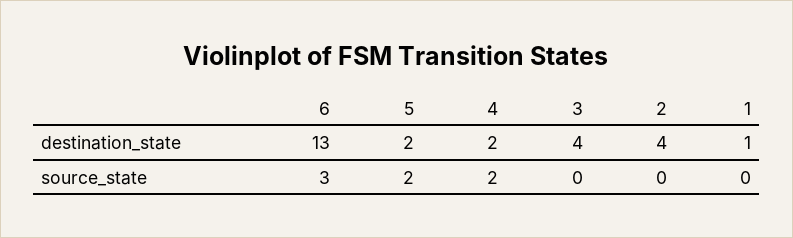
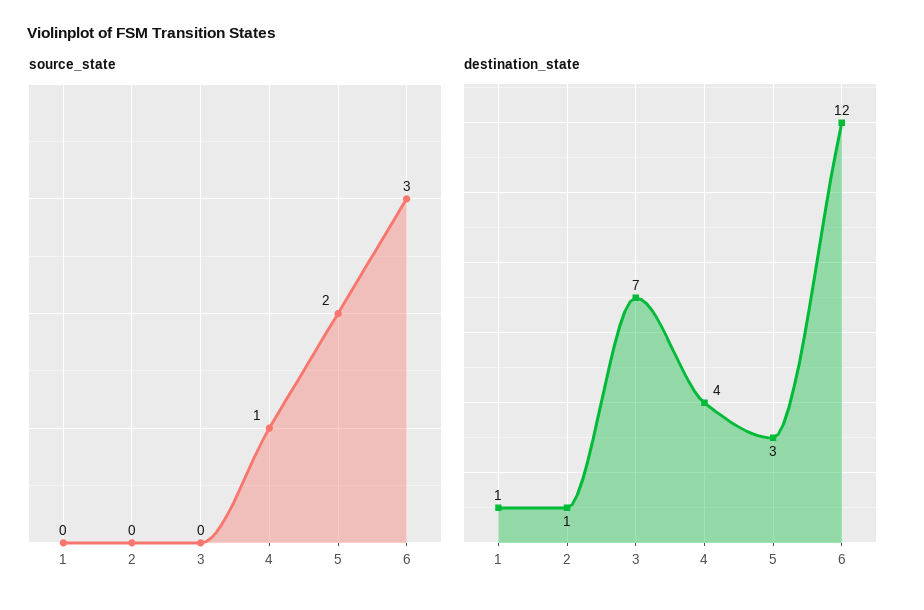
  {
    "destination_state": {
-     "6": 13,
+     "6": 12,
-     "5": 2,
+     "5": 3,
-     "4": 2,
+     "4": 4,
-     "3": 4,
+     "3": 7,
-     "2": 4,
+     "2": 1,
      "1": 1
    },
    "source_state": {
      "6": 3,
      "5": 2,
-     "4": 2,
+     "4": 1,
      "3": 0,
      "2": 0,
      "1": 0
    }
  }

